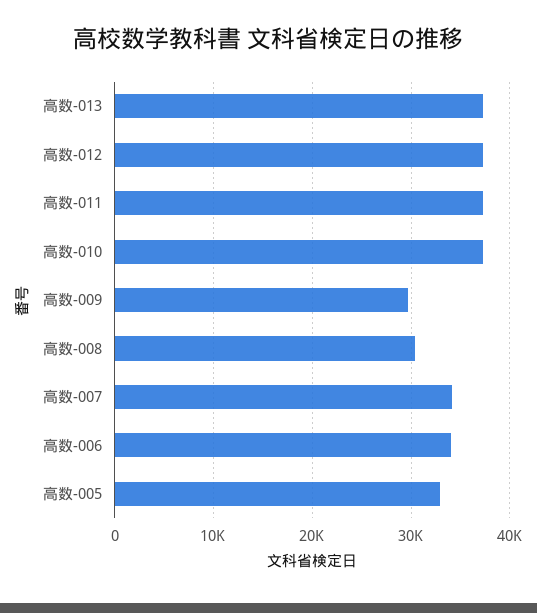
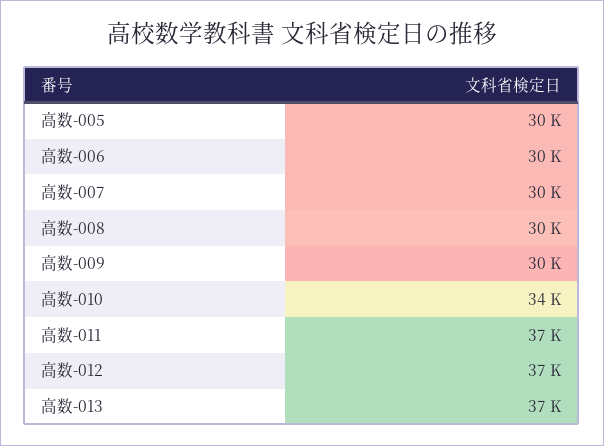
  {
    "高数-013": 37000,
    "高数-012": 37000,
    "高数-011": 37000,
-   "高数-010": 37000,
+   "高数-010": 34000,
    "高数-009": 30000,
    "高数-008": 30000,
-   "高数-007": 34000,
+   "高数-007": 30000,
-   "高数-006": 34000,
+   "高数-006": 30000,
-   "高数-005": 33000
+   "高数-005": 30000
  }

